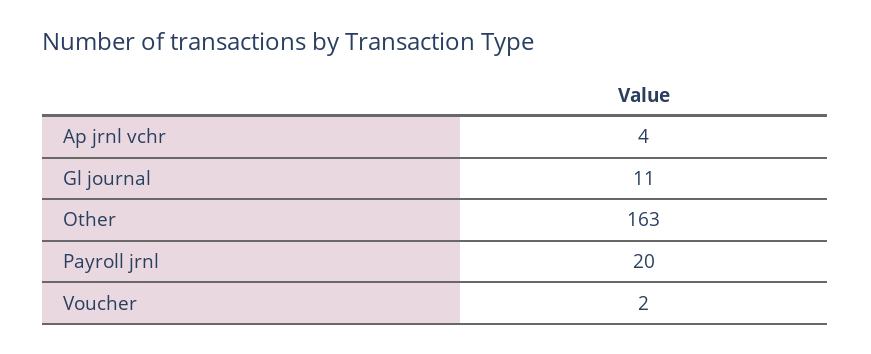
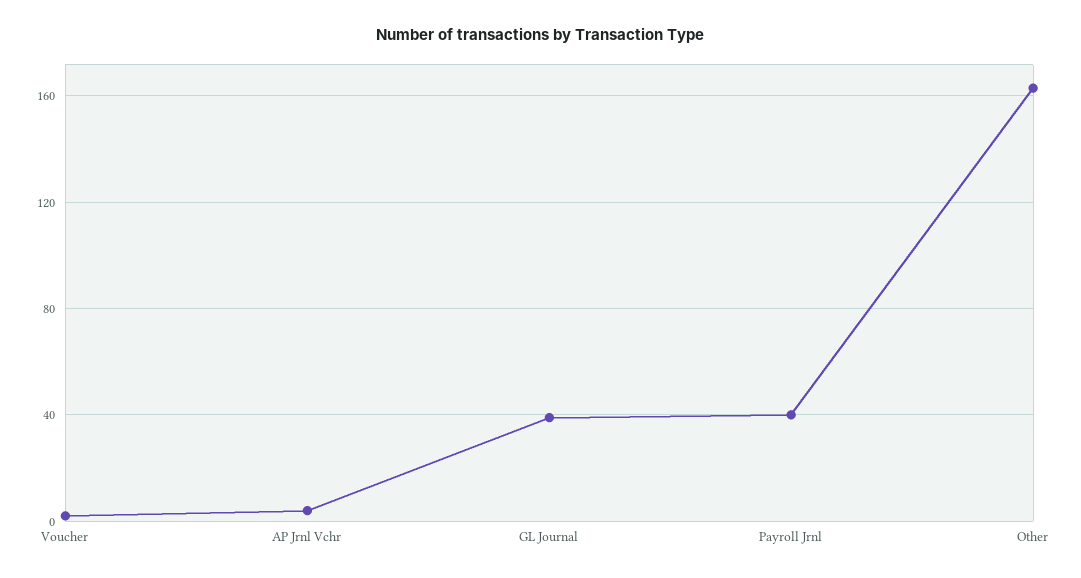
  {
    "Ap jrnl vchr": 4,
-   "Gl journal": 11,
+   "Gl journal": 40,
    "Other": 163,
-   "Payroll jrnl": 20,
+   "Payroll jrnl": 40,
    "Voucher": 2
  }

